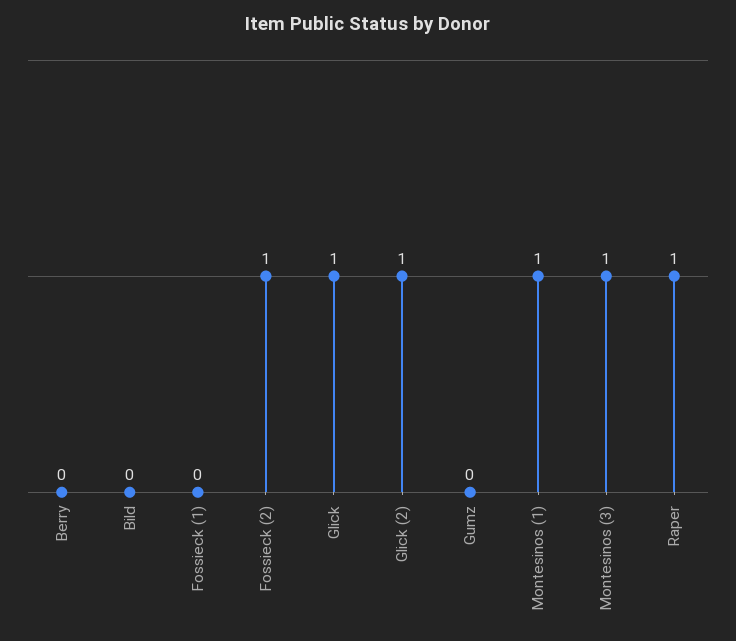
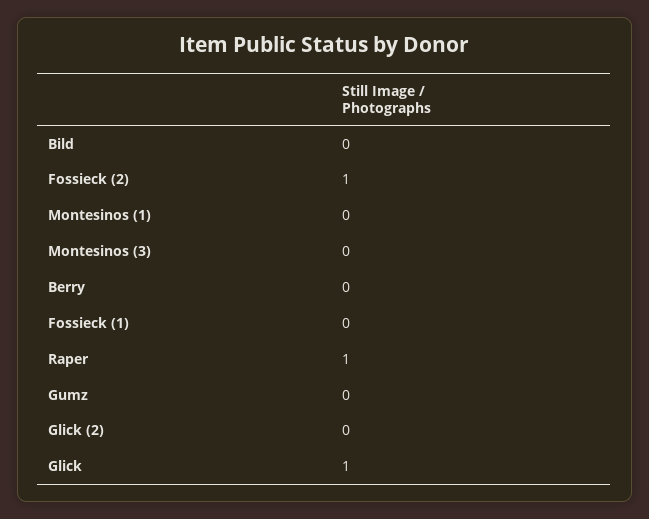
  {
    "Berry": 0,
    "Bild": 0,
    "Fossieck (1)": 0,
    "Fossieck (2)": 1,
    "Glick": 1,
-   "Glick (2)": 1,
+   "Glick (2)": 0,
    "Gumz": 0,
-   "Montesinos (1)": 1,
+   "Montesinos (1)": 0,
-   "Montesinos (3)": 1,
+   "Montesinos (3)": 0,
    "Raper": 1
  }

